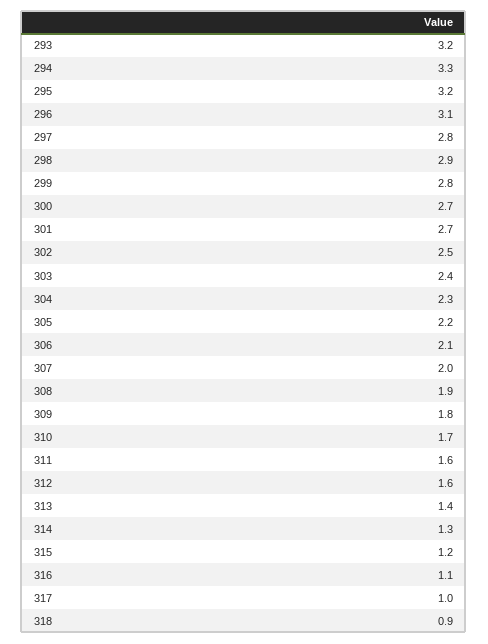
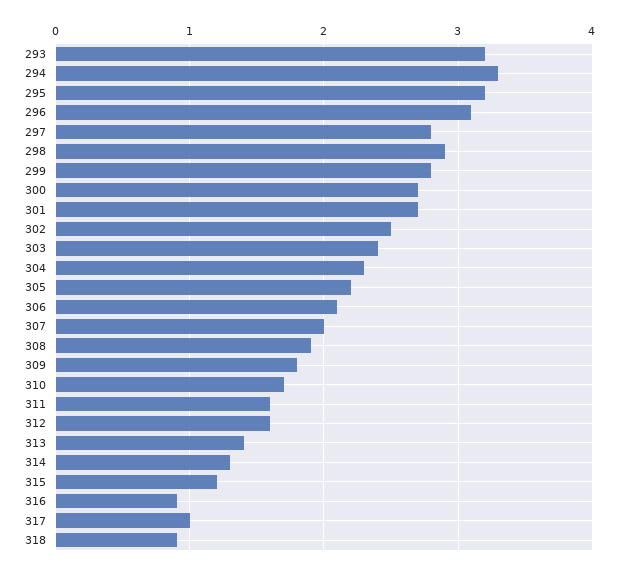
  {
    "293": 3.2,
    "294": 3.3,
    "295": 3.2,
    "296": 3.1,
    "297": 2.8,
    "298": 2.9,
    "299": 2.8,
    "300": 2.7,
    "301": 2.7,
    "302": 2.5,
    "303": 2.4,
    "304": 2.3,
    "305": 2.2,
    "306": 2.1,
    "307": 2,
    "308": 1.9,
    "309": 1.8,
    "310": 1.7,
    "311": 1.6,
    "312": 1.6,
    "313": 1.4,
    "314": 1.3,
    "315": 1.2,
-   "316": 1.1,
+   "316": 0.9,
    "317": 1,
    "318": 0.9
  }

